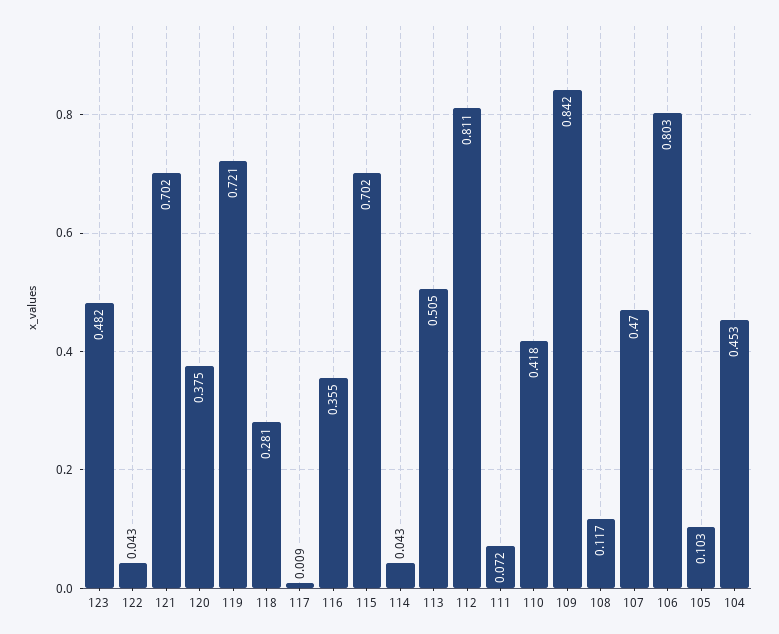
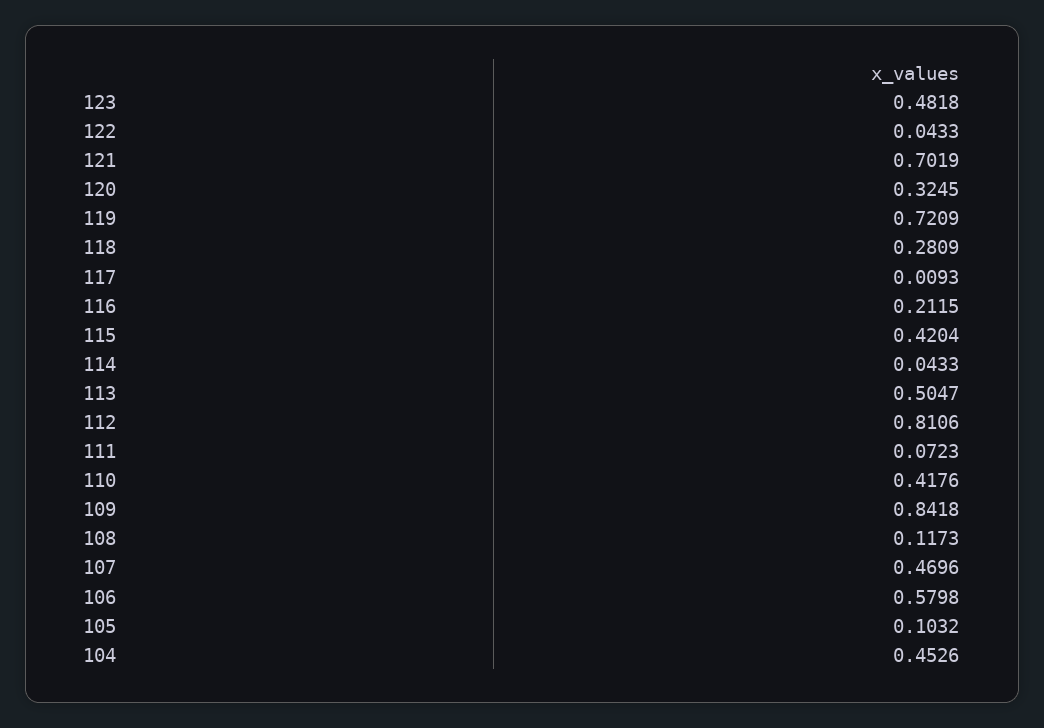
  {
    "123": 0.4818,
    "122": 0.0433,
    "121": 0.7019,
-   "120": 0.375,
+   "120": 0.3245,
    "119": 0.7209,
    "118": 0.2809,
    "117": 0.0093,
-   "116": 0.355,
+   "116": 0.2115,
-   "115": 0.702,
+   "115": 0.4204,
    "114": 0.0433,
    "113": 0.5047,
    "112": 0.8106,
    "111": 0.0723,
    "110": 0.4176,
    "109": 0.8418,
    "108": 0.1173,
    "107": 0.4696,
-   "106": 0.803,
+   "106": 0.5798,
    "105": 0.1032,
    "104": 0.4526
  }

